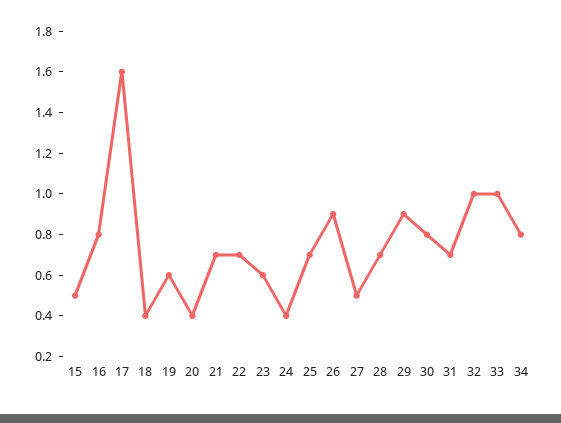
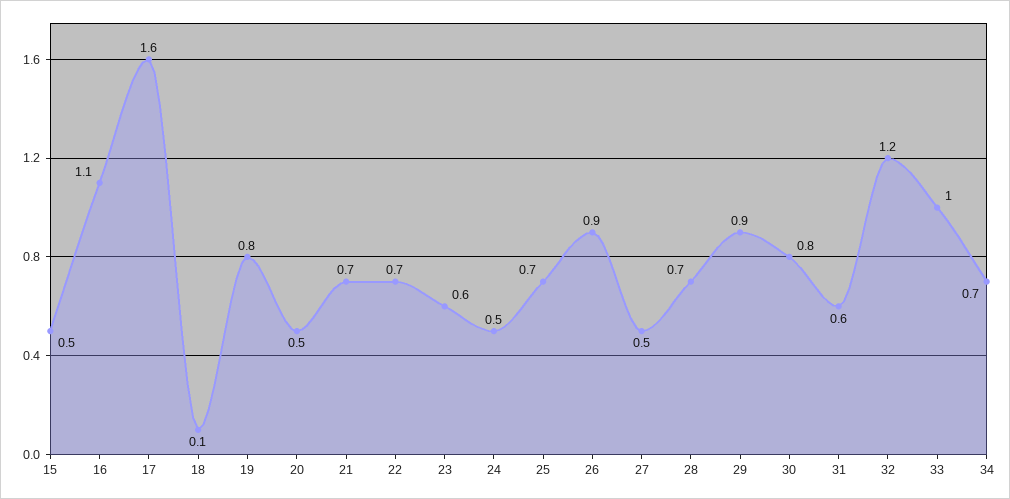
  {
    "15": 0.5,
-   "16": 0.8,
+   "16": 1.1,
    "17": 1.6,
-   "18": 0.4,
+   "18": 0.1,
-   "19": 0.6,
+   "19": 0.8,
-   "20": 0.4,
+   "20": 0.5,
    "21": 0.7,
    "22": 0.7,
    "23": 0.6,
-   "24": 0.4,
+   "24": 0.5,
    "25": 0.7,
    "26": 0.9,
    "27": 0.5,
    "28": 0.7,
    "29": 0.9,
    "30": 0.8,
-   "31": 0.7,
+   "31": 0.6,
-   "32": 1,
+   "32": 1.2,
    "33": 1,
-   "34": 0.8
+   "34": 0.7
  }

